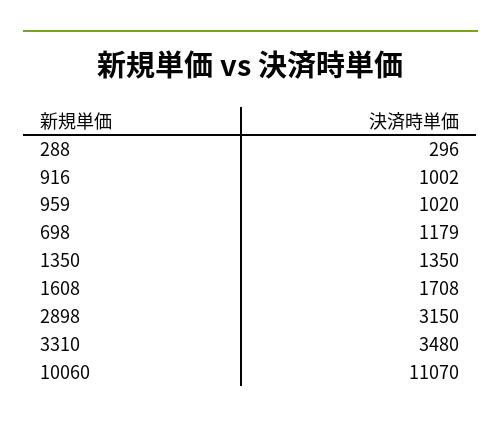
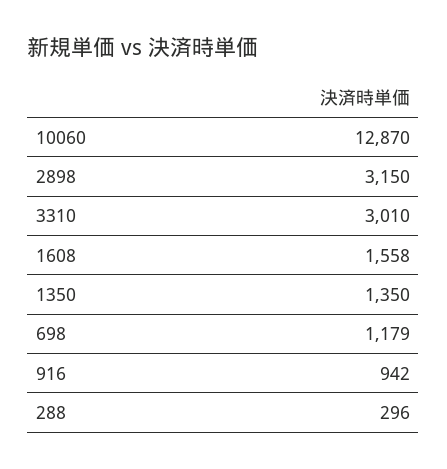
  {
    "288": 296,
-   "916": 1002,
+   "916": 942,
-   "959": 1020,
    "698": 1179,
    "1350": 1350,
-   "1608": 1708,
+   "1608": 1558,
    "2898": 3150,
-   "3310": 3480,
+   "3310": 3010,
-   "10060": 11070
+   "10060": 12870
  }

